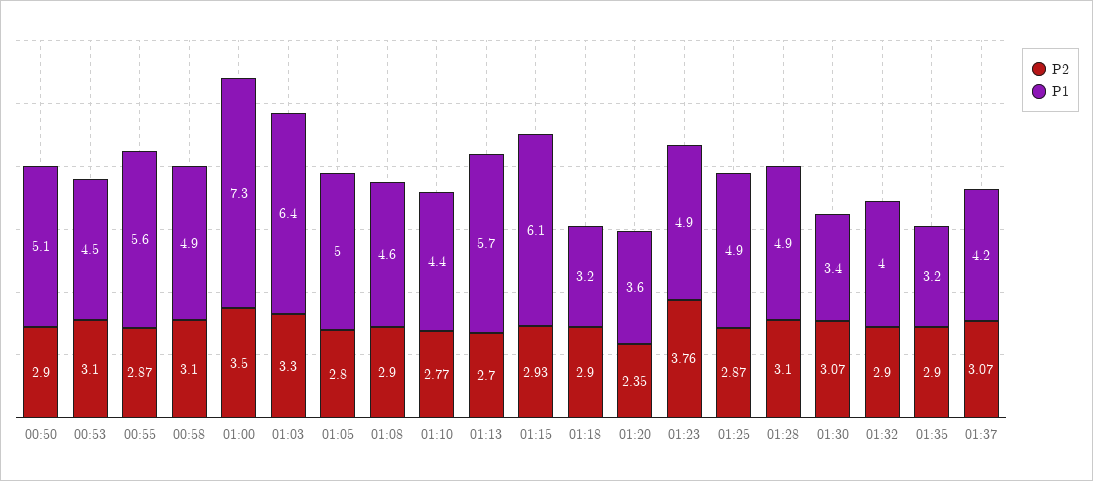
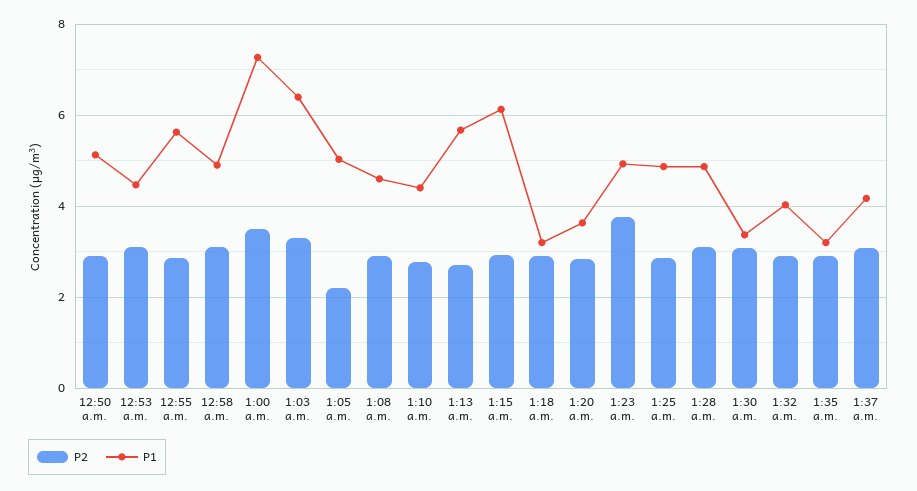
  {
    "P2": {
      "00:50": 2.9,
      "00:53": 3.1,
      "00:55": 2.87,
      "00:58": 3.1,
      "01:00": 3.5,
      "01:03": 3.3,
-     "01:05": 2.8,
+     "01:05": 2.2,
      "01:08": 2.9,
      "01:10": 2.77,
      "01:13": 2.7,
      "01:15": 2.93,
      "01:18": 2.9,
-     "01:20": 2.35,
+     "01:20": 2.8,
      "01:23": 3.76,
      "01:25": 2.87,
      "01:28": 3.1,
      "01:30": 3.07,
      "01:32": 2.9,
      "01:35": 2.9,
      "01:37": 3.07
    },
    "P1": {
      "00:50": 5.1,
      "00:53": 4.5,
      "00:55": 5.6,
      "00:58": 4.9,
      "01:00": 7.3,
      "01:03": 6.4,
      "01:05": 5,
      "01:08": 4.6,
      "01:10": 4.4,
      "01:13": 5.7,
      "01:15": 6.1,
      "01:18": 3.2,
      "01:20": 3.6,
      "01:23": 4.9,
      "01:25": 4.9,
      "01:28": 4.9,
      "01:30": 3.4,
      "01:32": 4,
      "01:35": 3.2,
      "01:37": 4.2
    }
  }

